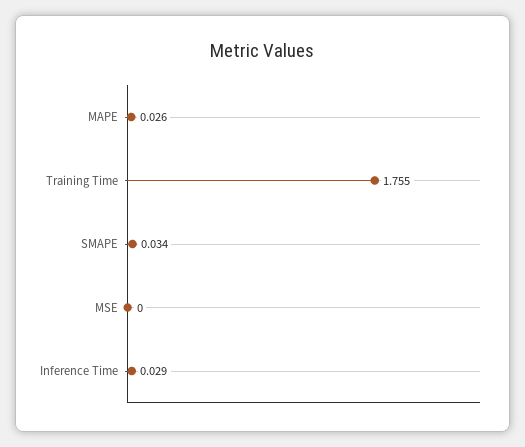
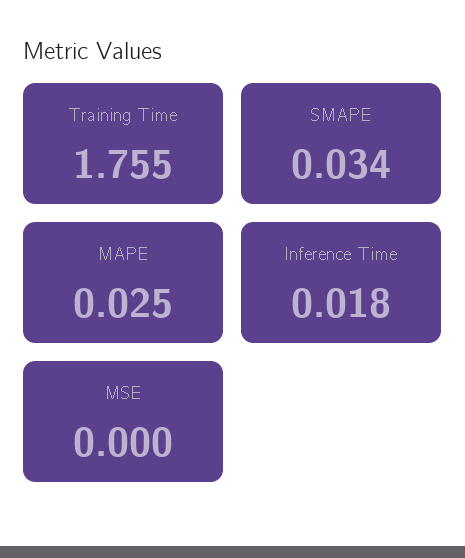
  {
-   "MAPE": 0.026,
+   "MAPE": 0.025,
    "Training Time": 1.755,
    "SMAPE": 0.034,
    "MSE": 0,
-   "Inference Time": 0.029
+   "Inference Time": 0.018
  }

